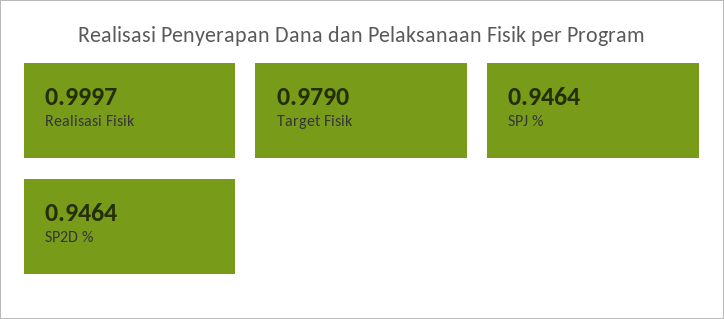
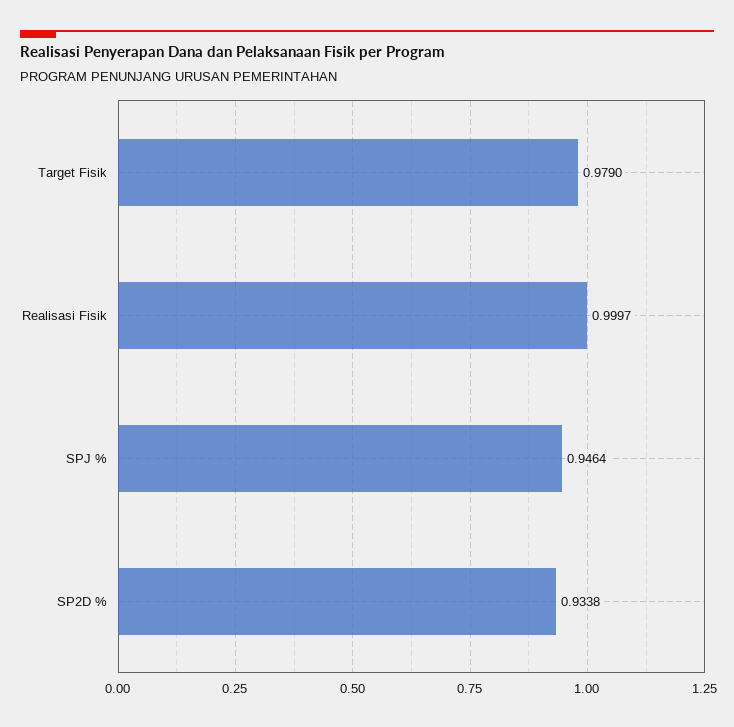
  {
    "Realisasi Fisik": 0.9997,
    "Target Fisik": 0.979,
    "SPJ %": 0.9464,
-   "SP2D %": 0.9464
+   "SP2D %": 0.9338
  }

